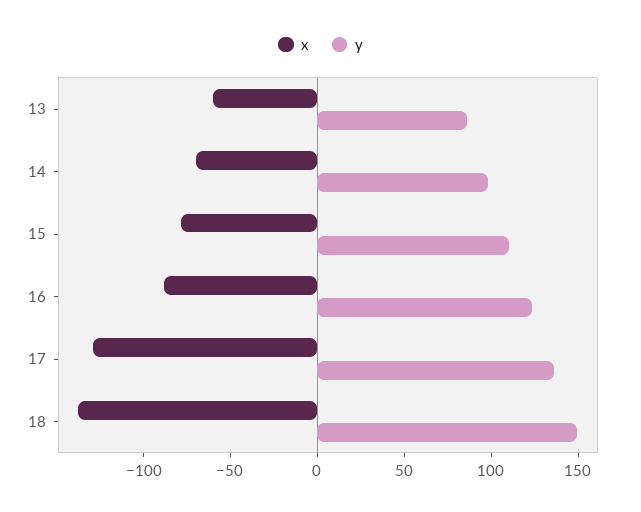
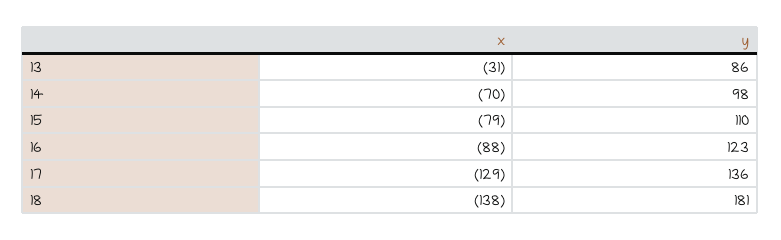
  {
    "x": {
-     "13": -60,
+     "13": -31,
      "14": -70,
      "15": -79,
      "16": -88,
      "17": -129,
      "18": -138
    },
    "y": {
      "13": 86,
      "14": 98,
      "15": 110,
      "16": 123,
      "17": 136,
-     "18": 150
+     "18": 181
    }
  }

